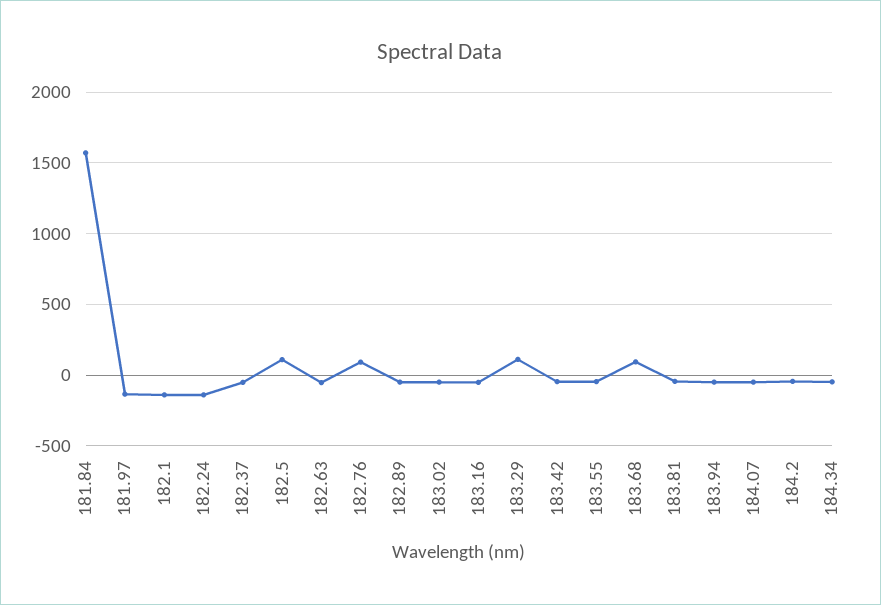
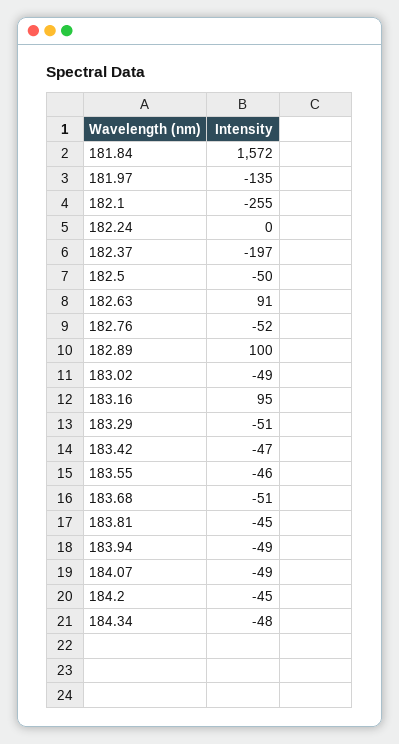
  {
    "181.84": 1572,
    "181.97": -135,
-   "182.1": -150,
+   "182.1": -255,
-   "182.24": -150,
+   "182.24": 0,
-   "182.37": -50,
+   "182.37": -197,
-   "182.5": 100,
+   "182.5": -50,
-   "182.63": -50,
+   "182.63": 91,
-   "182.76": 100,
+   "182.76": -52,
-   "182.89": -50,
+   "182.89": 100,
    "183.02": -49,
-   "183.16": -50,
+   "183.16": 95,
-   "183.29": 100,
+   "183.29": -51,
    "183.42": -47,
    "183.55": -46,
-   "183.68": 100,
+   "183.68": -51,
    "183.81": -45,
    "183.94": -49,
    "184.07": -49,
    "184.2": -45,
    "184.34": -48
  }

